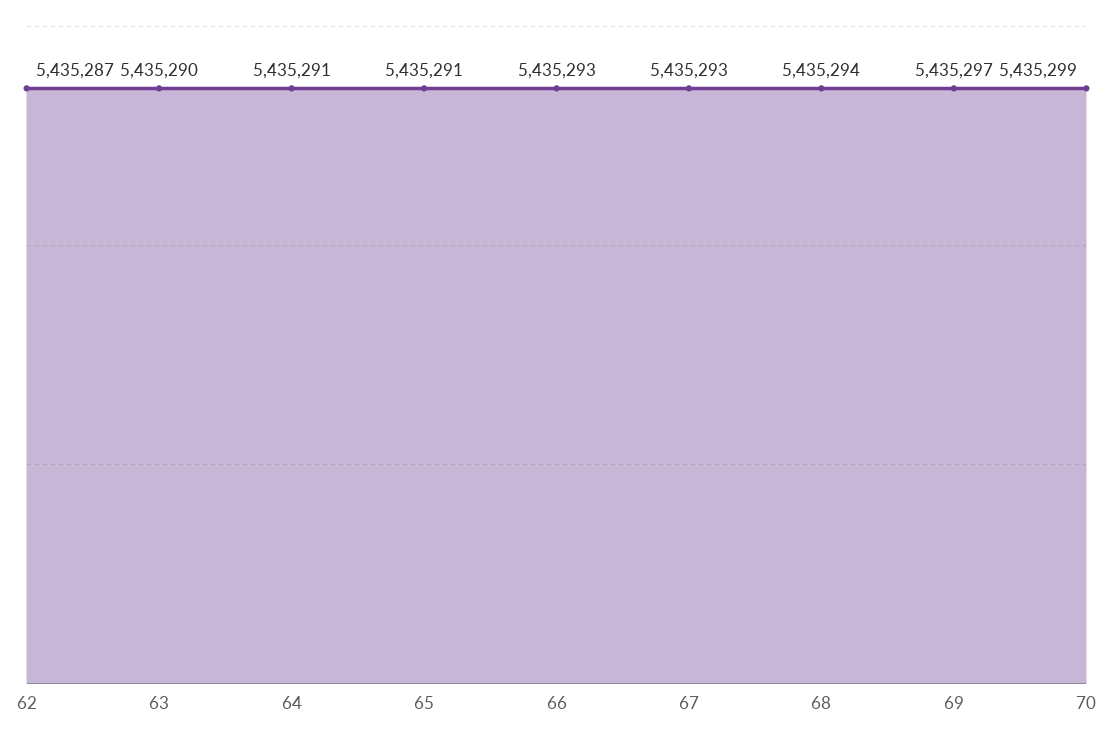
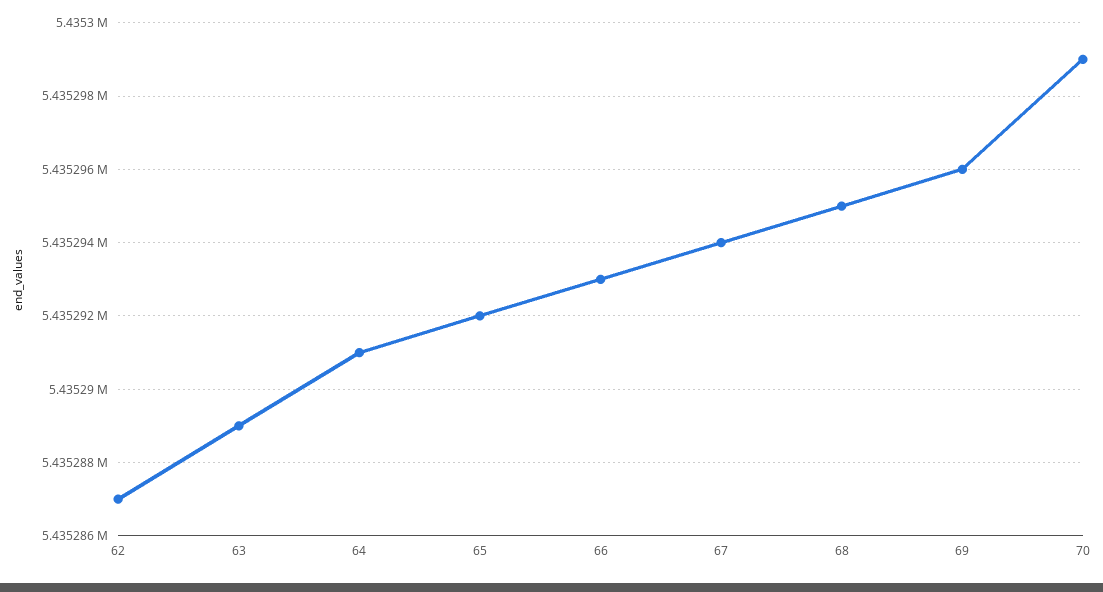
  {
    "62": 5435287,
-   "63": 5435290,
+   "63": 5435289,
    "64": 5435291,
-   "65": 5435291,
+   "65": 5435292,
    "66": 5435293,
-   "67": 5435293,
+   "67": 5435294,
-   "68": 5435294,
+   "68": 5435295,
-   "69": 5435297,
+   "69": 5435296,
    "70": 5435299
  }

